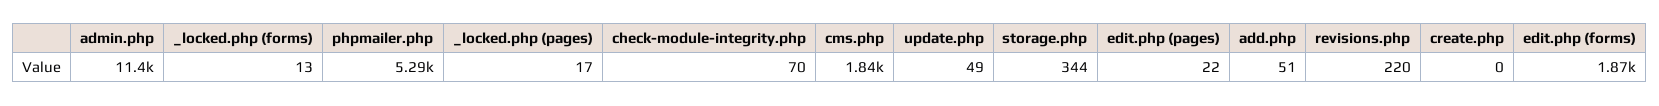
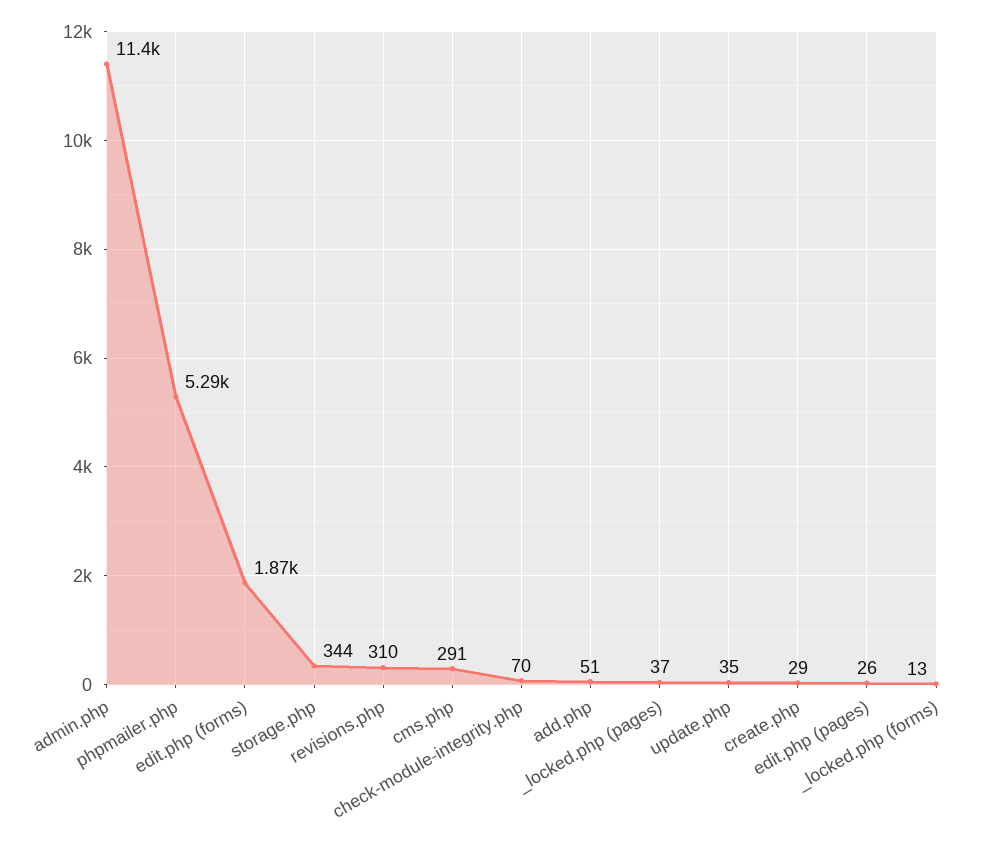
  {
    "admin.php": 11400,
    "_locked.php (forms)": 13,
    "phpmailer.php": 5290,
-   "_locked.php (pages)": 17,
+   "_locked.php (pages)": 37,
    "check-module-integrity.php": 70,
-   "cms.php": 1840,
+   "cms.php": 291,
-   "update.php": 49,
+   "update.php": 35,
    "storage.php": 344,
-   "edit.php (pages)": 22,
+   "edit.php (pages)": 26,
    "add.php": 51,
-   "revisions.php": 220,
+   "revisions.php": 310,
-   "create.php": 0,
+   "create.php": 29,
    "edit.php (forms)": 1870
  }

